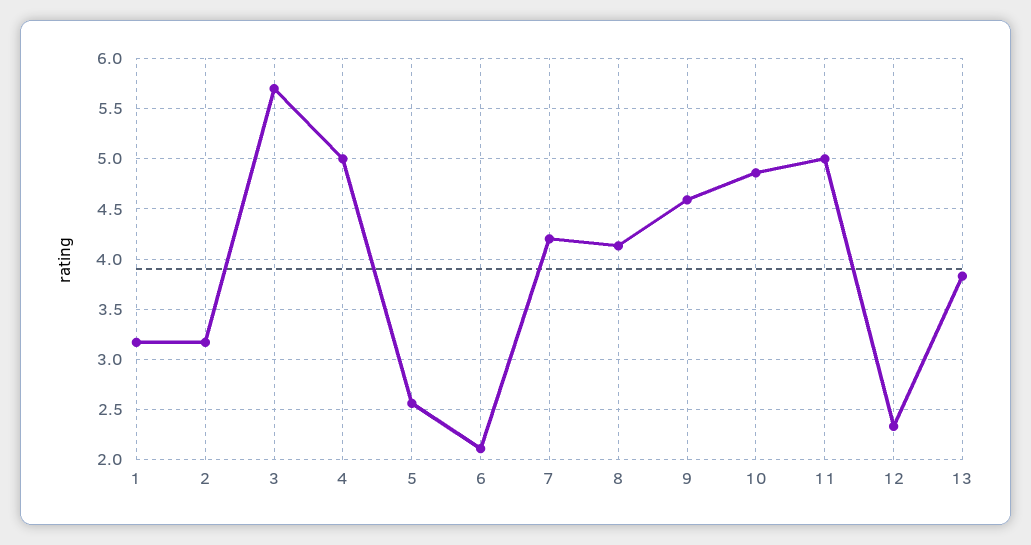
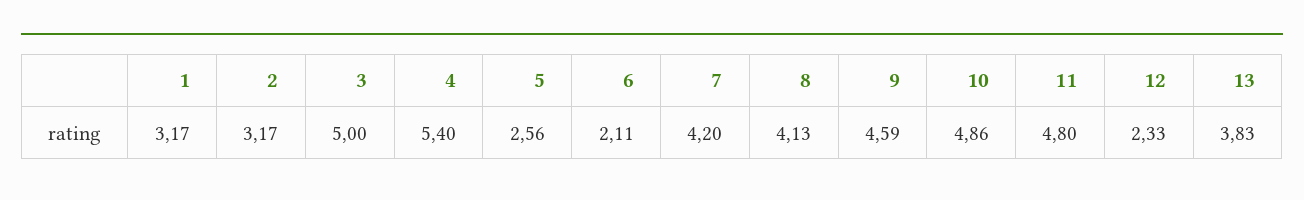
  {
    "1": 3.17,
    "2": 3.17,
-   "3": 5.7,
+   "3": 5,
-   "4": 5,
+   "4": 5.4,
    "5": 2.56,
    "6": 2.11,
    "7": 4.2,
    "8": 4.13,
    "9": 4.59,
    "10": 4.86,
-   "11": 5,
+   "11": 4.8,
    "12": 2.33,
    "13": 3.83
  }

